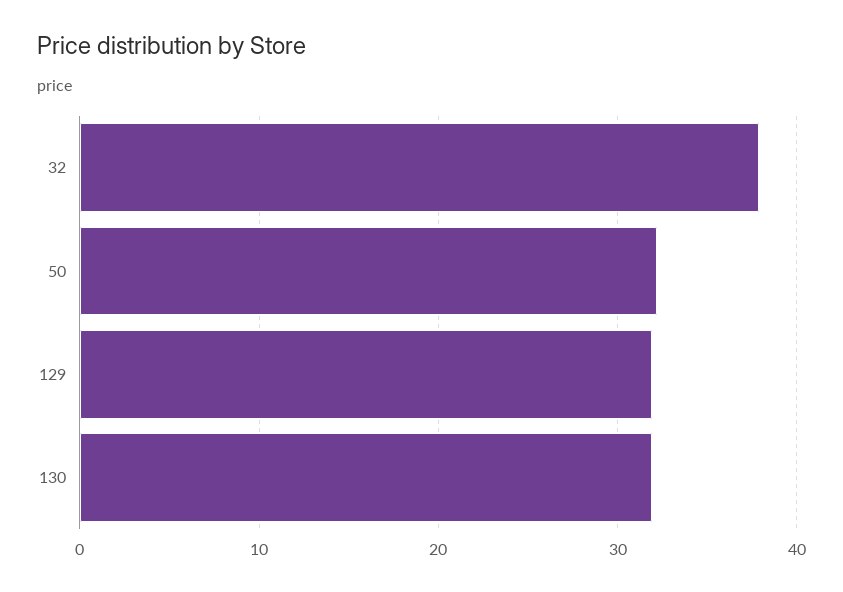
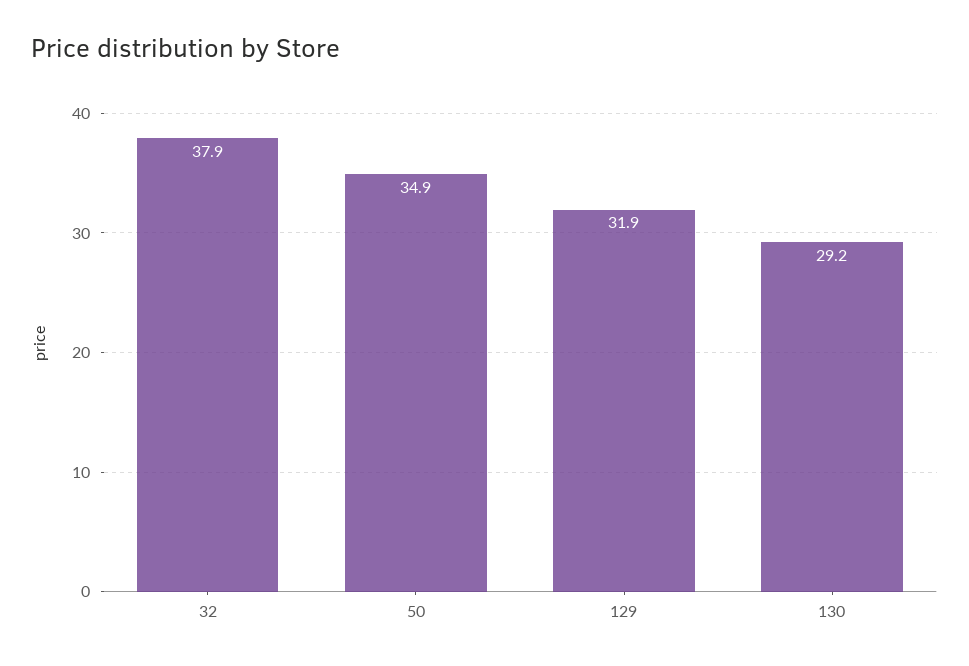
  {
    "32": 37.9,
-   "50": 32,
+   "50": 34.9,
    "129": 31.9,
-   "130": 32
+   "130": 29.2
  }

